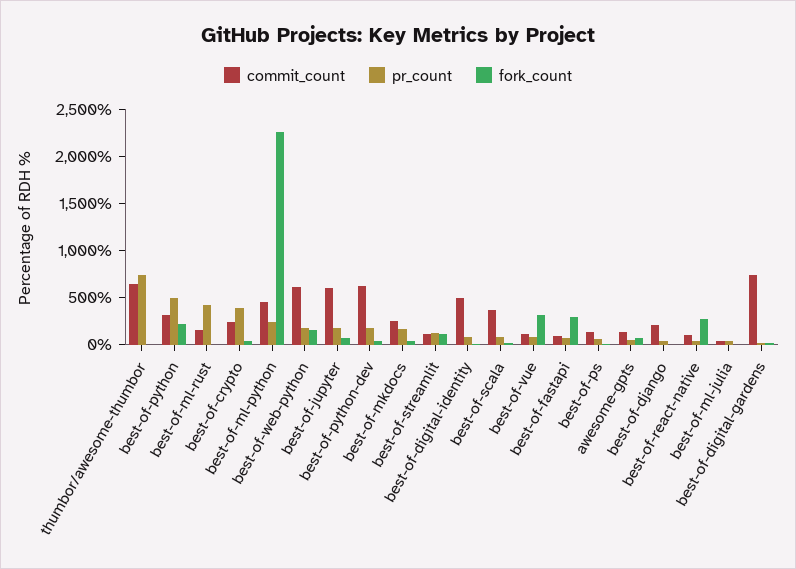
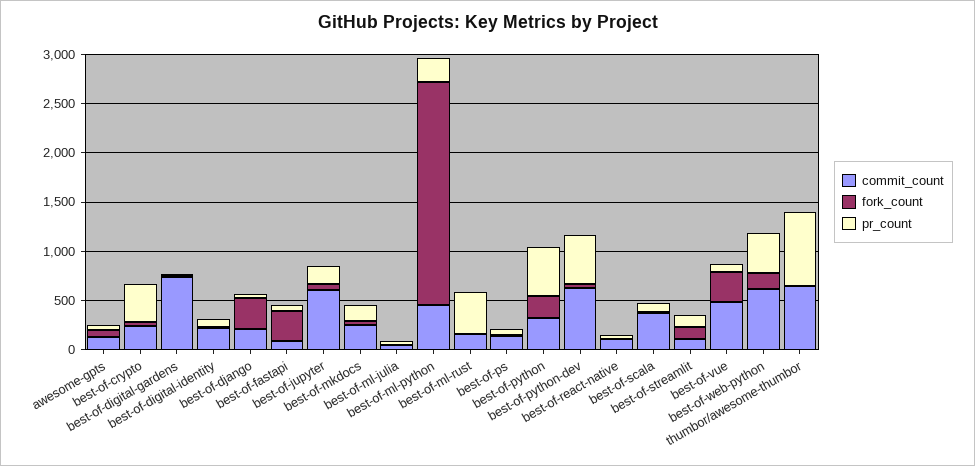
  {
    "commit_count": {
      "thumbor/awesome-thumbor": 600,
      "best-of-python": 300,
      "best-of-ml-rust": 200,
      "best-of-crypto": 200,
      "best-of-ml-python": 500,
      "best-of-web-python": 600,
      "best-of-jupyter": 600,
      "best-of-python-dev": 600,
      "best-of-mkdocs": 300,
      "best-of-streamlit": 100,
-     "best-of-digital-identity": 500,
+     "best-of-digital-identity": 200,
      "best-of-scala": 400,
-     "best-of-vue": 100,
+     "best-of-vue": 500,
      "best-of-fastapi": 100,
      "best-of-ps": 100,
      "awesome-gpts": 100,
      "best-of-django": 200,
      "best-of-react-native": 100,
      "best-of-ml-julia": 0,
      "best-of-digital-gardens": 700
    },
    "pr_count": {
      "thumbor/awesome-thumbor": 700,
      "best-of-python": 500,
      "best-of-ml-rust": 400,
      "best-of-crypto": 400,
      "best-of-ml-python": 200,
-     "best-of-web-python": 200,
+     "best-of-web-python": 400,
      "best-of-jupyter": 200,
-     "best-of-python-dev": 200,
+     "best-of-python-dev": 500,
      "best-of-mkdocs": 200,
      "best-of-streamlit": 100,
      "best-of-digital-identity": 100,
      "best-of-scala": 100,
      "best-of-vue": 100,
      "best-of-fastapi": 100,
      "best-of-ps": 100,
      "awesome-gpts": 0,
      "best-of-django": 0,
      "best-of-react-native": 0,
      "best-of-ml-julia": 0,
      "best-of-digital-gardens": 0
    },
    "fork_count": {
      "thumbor/awesome-thumbor": 0,
      "best-of-python": 200,
      "best-of-ml-rust": 0,
      "best-of-crypto": 0,
      "best-of-ml-python": 2300,
      "best-of-web-python": 200,
      "best-of-jupyter": 100,
      "best-of-python-dev": 0,
      "best-of-mkdocs": 0,
      "best-of-streamlit": 100,
      "best-of-digital-identity": 0,
      "best-of-scala": 0,
      "best-of-vue": 300,
      "best-of-fastapi": 300,
      "best-of-ps": 0,
      "awesome-gpts": 100,
-     "best-of-django": 0,
+     "best-of-django": 300,
-     "best-of-react-native": 300,
+     "best-of-react-native": 0,
      "best-of-ml-julia": 0,
      "best-of-digital-gardens": 0
    }
  }

